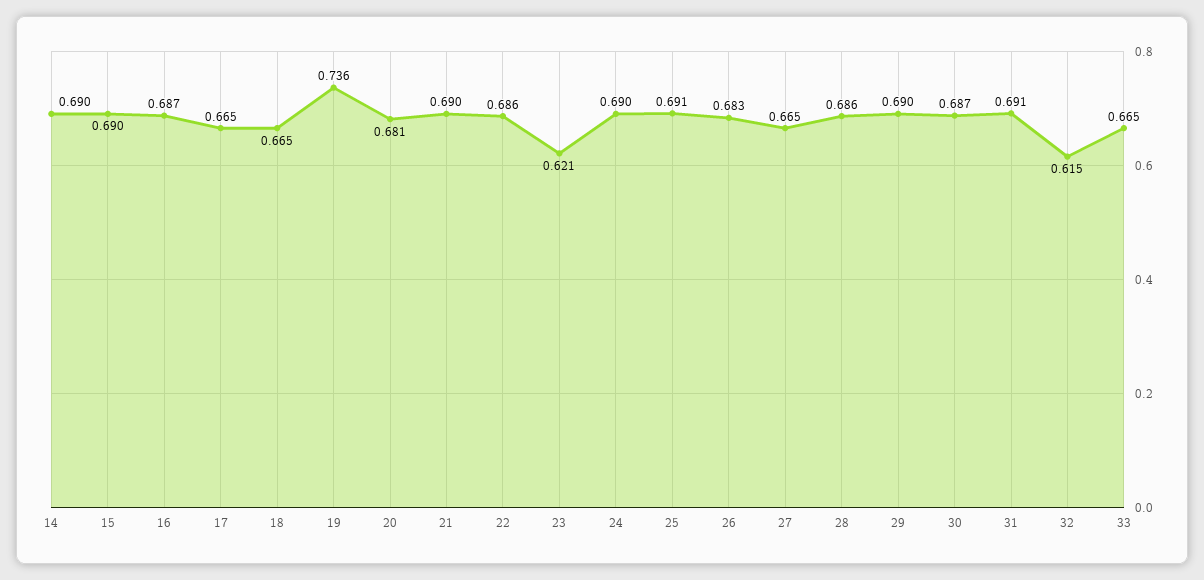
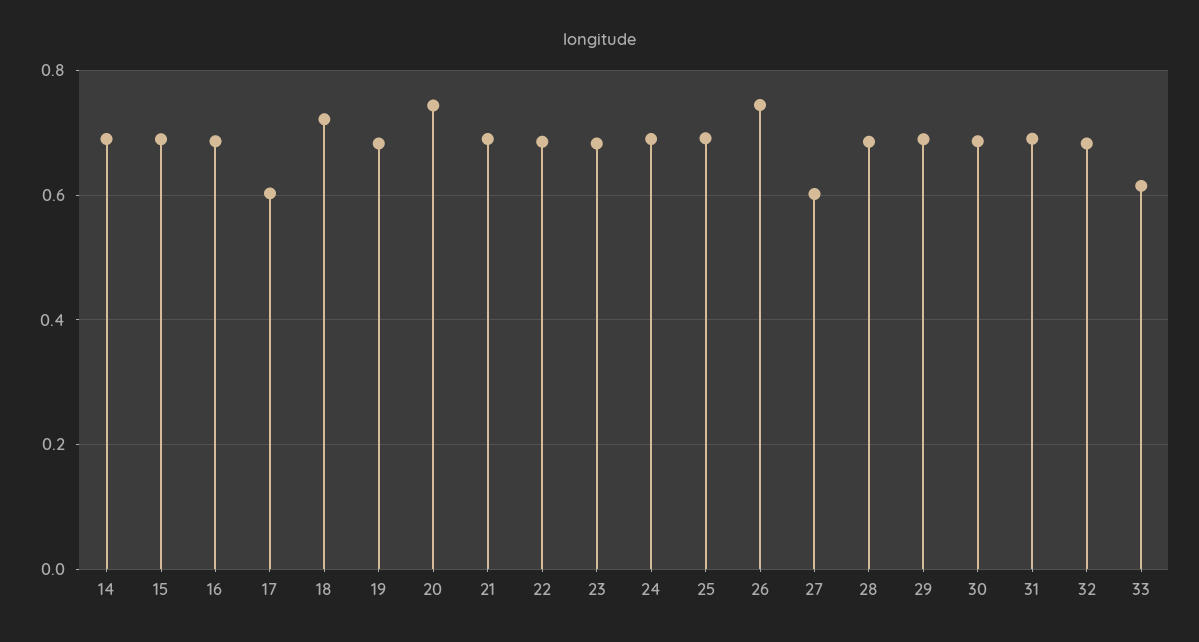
  {
    "14": 0.69,
    "15": 0.69,
    "16": 0.687,
-   "17": 0.665,
+   "17": 0.6,
-   "18": 0.665,
+   "18": 0.72,
-   "19": 0.736,
+   "19": 0.68,
-   "20": 0.681,
+   "20": 0.74,
    "21": 0.69,
    "22": 0.686,
-   "23": 0.621,
+   "23": 0.68,
    "24": 0.69,
    "25": 0.691,
-   "26": 0.683,
+   "26": 0.74,
-   "27": 0.665,
+   "27": 0.6,
    "28": 0.686,
    "29": 0.69,
    "30": 0.687,
    "31": 0.691,
-   "32": 0.615,
+   "32": 0.68,
-   "33": 0.665
+   "33": 0.62
  }

